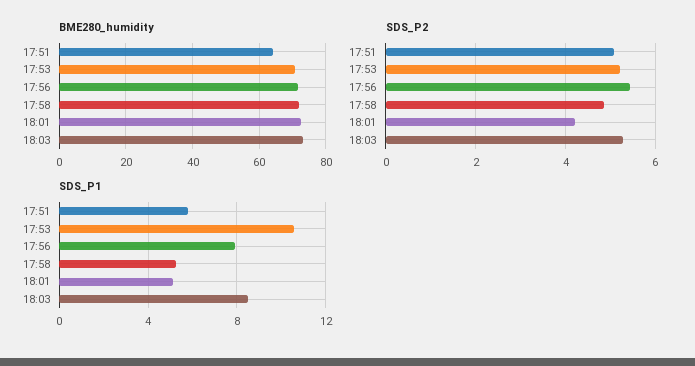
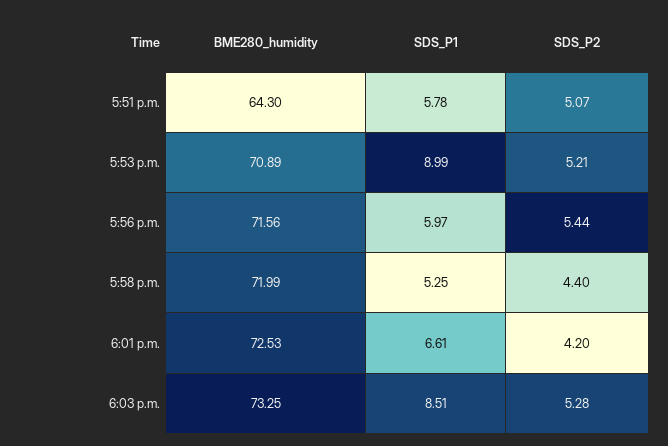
  {
    "BME280_humidity": {
      "17:51": 64.3,
      "17:53": 70.89,
      "17:56": 71.56,
      "17:58": 71.99,
      "18:01": 72.53,
      "18:03": 73.25
    },
    "SDS_P2": {
      "17:51": 5.07,
      "17:53": 5.21,
      "17:56": 5.44,
-     "17:58": 4.8,
+     "17:58": 4.4,
      "18:01": 4.2,
      "18:03": 5.28
    },
    "SDS_P1": {
      "17:51": 5.78,
-     "17:53": 10.5,
+     "17:53": 8.99,
-     "17:56": 8,
+     "17:56": 5.97,
      "17:58": 5.25,
-     "18:01": 5,
+     "18:01": 6.61,
      "18:03": 8.51
    }
  }

